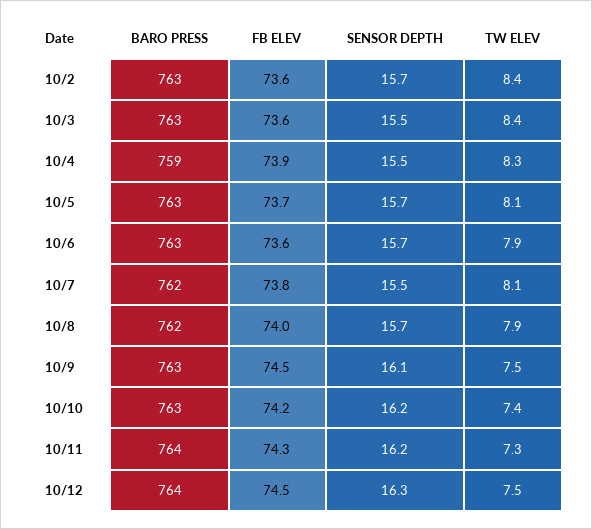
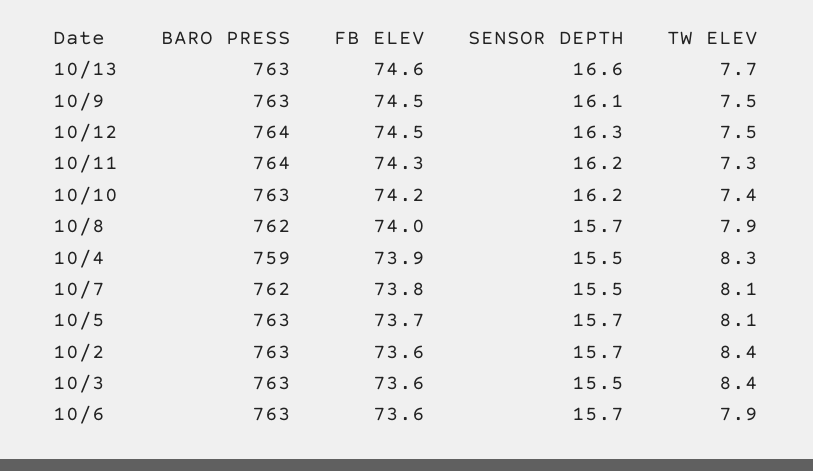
  {
    "BARO PRESS": {
      "10/2": 763,
      "10/3": 763,
      "10/4": 759,
      "10/5": 763,
      "10/6": 763,
      "10/7": 762,
      "10/8": 762,
      "10/9": 763,
      "10/10": 763,
      "10/11": 764,
-     "10/12": 764
+     "10/12": 764,
+     "10/13": 763
    },
    "FB ELEV": {
      "10/2": 73.6,
      "10/3": 73.6,
      "10/4": 73.9,
      "10/5": 73.7,
      "10/6": 73.6,
      "10/7": 73.8,
      "10/8": 74,
      "10/9": 74.5,
      "10/10": 74.2,
      "10/11": 74.3,
-     "10/12": 74.5
+     "10/12": 74.5,
+     "10/13": 74.6
    },
    "SENSOR DEPTH": {
      "10/2": 15.7,
      "10/3": 15.5,
      "10/4": 15.5,
      "10/5": 15.7,
      "10/6": 15.7,
      "10/7": 15.5,
      "10/8": 15.7,
      "10/9": 16.1,
      "10/10": 16.2,
      "10/11": 16.2,
-     "10/12": 16.3
+     "10/12": 16.3,
+     "10/13": 16.6
    },
    "TW ELEV": {
      "10/2": 8.4,
      "10/3": 8.4,
      "10/4": 8.3,
      "10/5": 8.1,
      "10/6": 7.9,
      "10/7": 8.1,
      "10/8": 7.9,
      "10/9": 7.5,
      "10/10": 7.4,
      "10/11": 7.3,
-     "10/12": 7.5
+     "10/12": 7.5,
+     "10/13": 7.7
    }
  }

